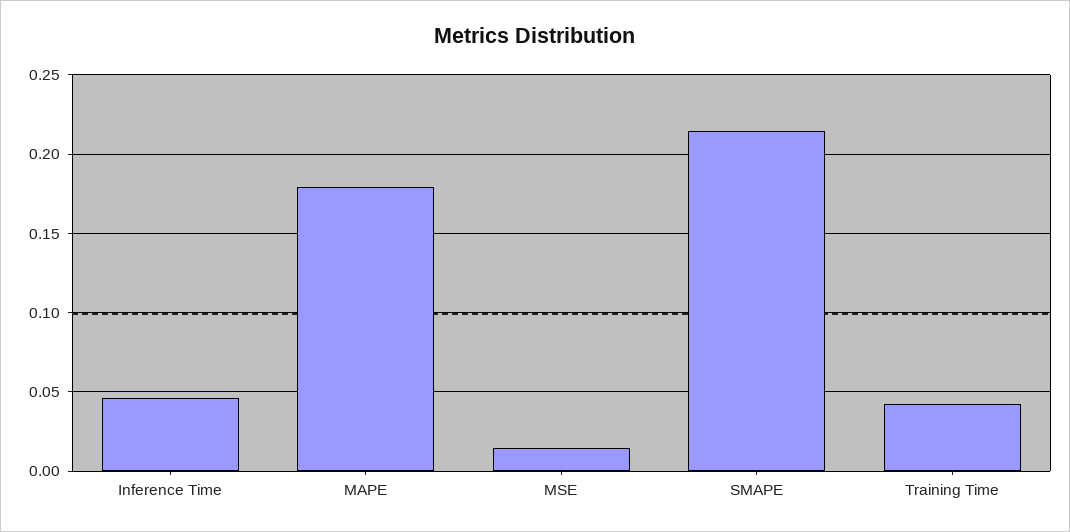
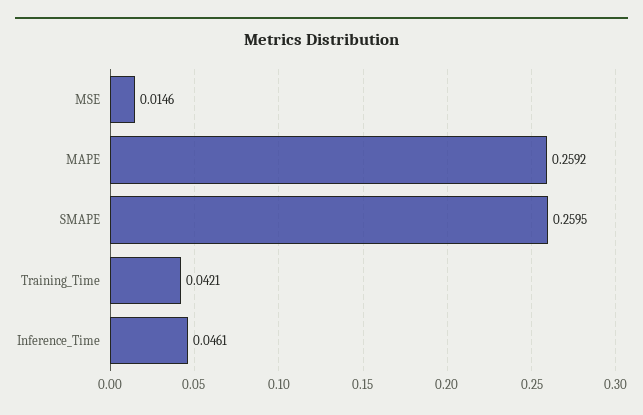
  {
    "Inference Time": 0.0461,
-   "MAPE": 0.18,
+   "MAPE": 0.2592,
    "MSE": 0.0146,
-   "SMAPE": 0.215,
+   "SMAPE": 0.2595,
    "Training Time": 0.0421
  }

